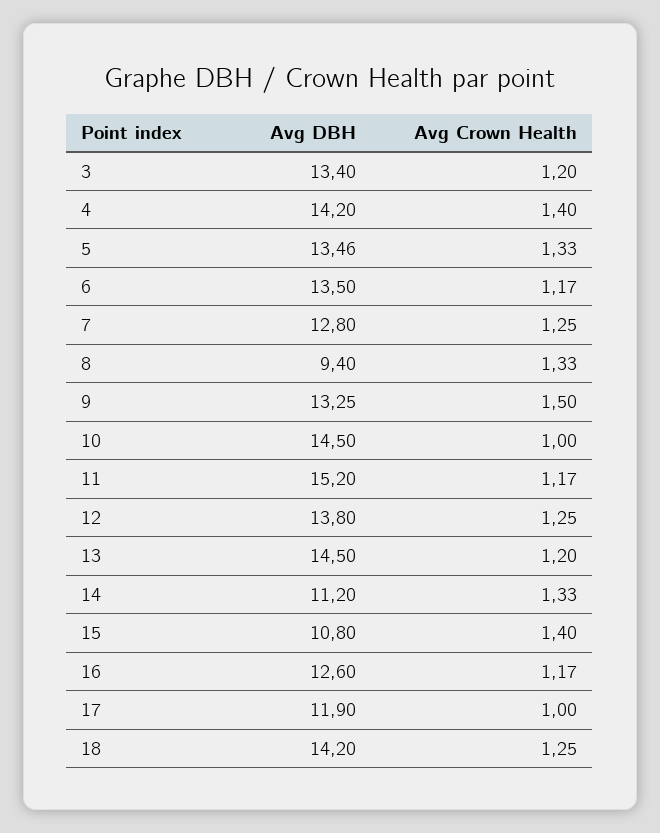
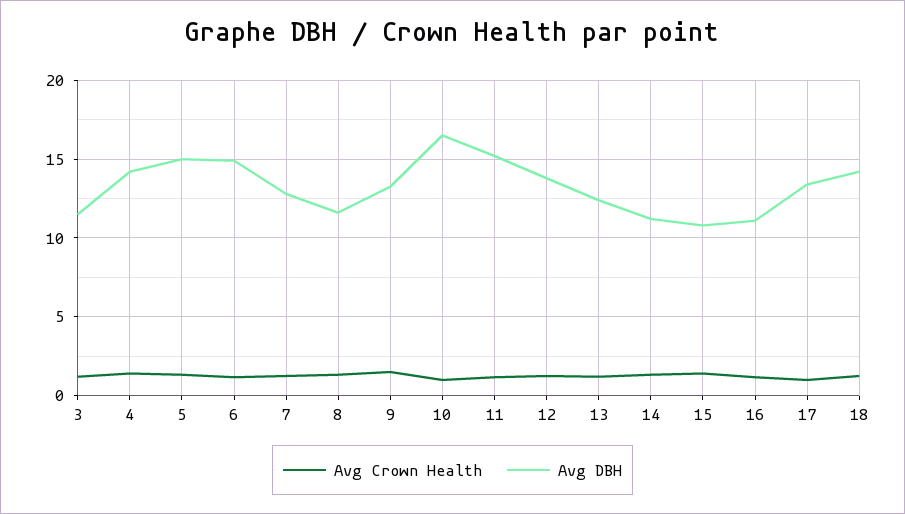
  {
    "Avg DBH": {
-     "3": 13.4,
+     "3": 11.5,
      "4": 14.2,
-     "5": 13.46,
+     "5": 15,
-     "6": 13.5,
+     "6": 15,
      "7": 12.8,
-     "8": 9.4,
+     "8": 11.5,
      "9": 13.25,
-     "10": 14.5,
+     "10": 16.5,
      "11": 15.2,
      "12": 13.8,
-     "13": 14.5,
+     "13": 12.5,
      "14": 11.2,
      "15": 10.8,
-     "16": 12.6,
+     "16": 11,
-     "17": 11.9,
+     "17": 13.5,
      "18": 14.2
    },
    "Avg Crown Health": {
      "3": 1.2,
      "4": 1.4,
      "5": 1.33,
      "6": 1.17,
      "7": 1.25,
      "8": 1.33,
      "9": 1.5,
      "10": 1,
      "11": 1.17,
      "12": 1.25,
      "13": 1.2,
      "14": 1.33,
      "15": 1.4,
      "16": 1.17,
      "17": 1,
      "18": 1.25
    }
  }

